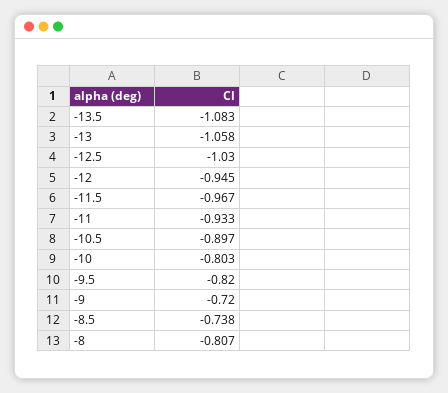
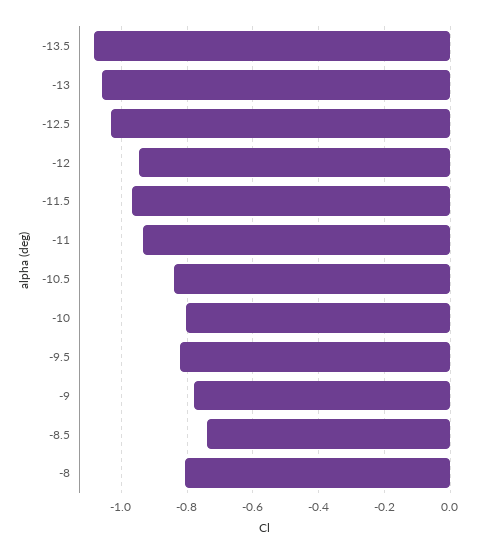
  {
    "-13.5": -1.083,
    "-13": -1.058,
    "-12.5": -1.03,
    "-12": -0.945,
    "-11.5": -0.967,
    "-11": -0.933,
-   "-10.5": -0.897,
+   "-10.5": -0.84,
    "-10": -0.803,
    "-9.5": -0.82,
-   "-9": -0.72,
+   "-9": -0.78,
    "-8.5": -0.738,
    "-8": -0.807
  }

